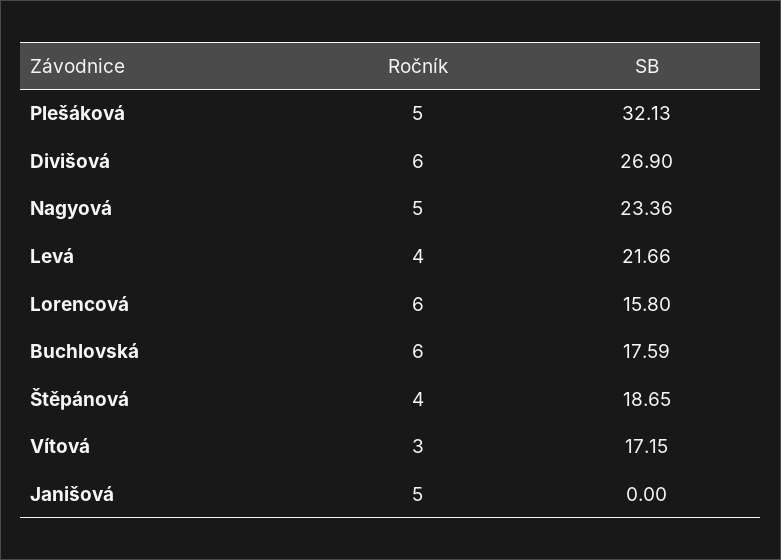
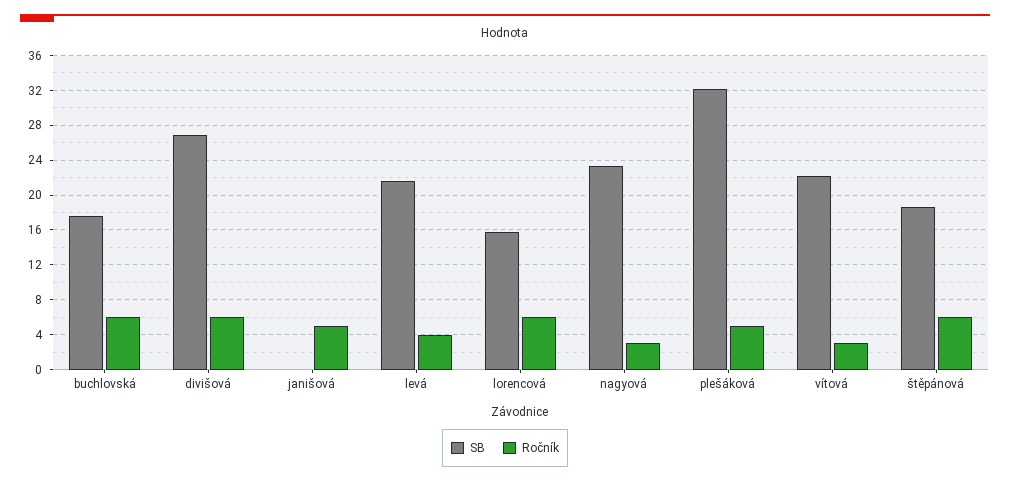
  {
    "Ročník": {
      "Plešáková": 5,
      "Divišová": 6,
-     "Nagyová": 5,
+     "Nagyová": 3,
      "Levá": 4,
      "Lorencová": 6,
      "Buchlovská": 6,
-     "Štěpánová": 4,
+     "Štěpánová": 6,
      "Vítová": 3,
      "Janišová": 5
    },
    "SB": {
      "Plešáková": 32.13,
      "Divišová": 26.9,
      "Nagyová": 23.36,
      "Levá": 21.66,
      "Lorencová": 15.8,
      "Buchlovská": 17.59,
      "Štěpánová": 18.65,
-     "Vítová": 17.15,
+     "Vítová": 22,
      "Janišová": 0
    }
  }

